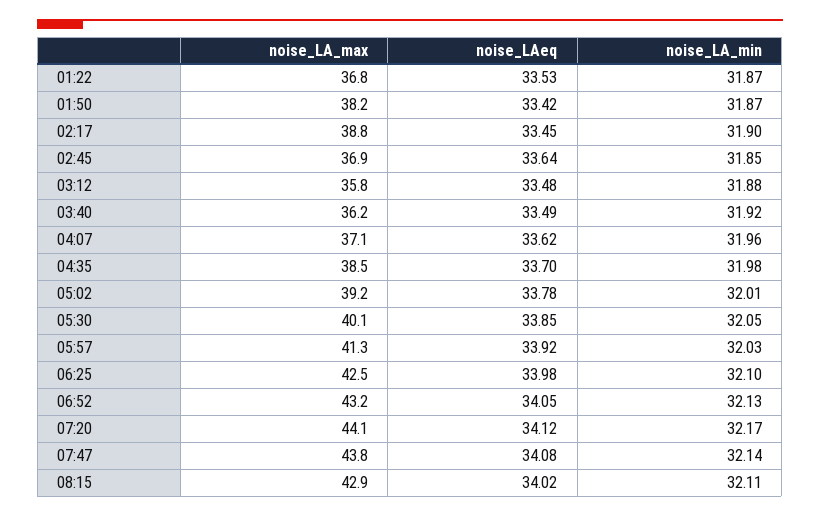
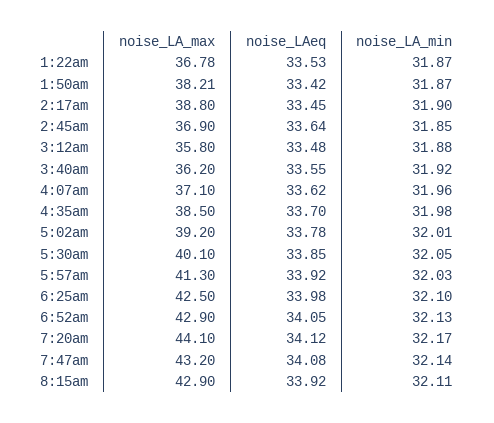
  {
    "noise_LA_max": {
      "01:22": 36.78,
      "01:50": 38.21,
      "02:17": 38.8,
      "02:45": 36.9,
      "03:12": 35.8,
      "03:40": 36.2,
      "04:07": 37.1,
      "04:35": 38.5,
      "05:02": 39.2,
      "05:30": 40.1,
      "05:57": 41.3,
      "06:25": 42.5,
-     "06:52": 43.2,
+     "06:52": 42.9,
      "07:20": 44.1,
-     "07:47": 43.8,
+     "07:47": 43.2,
      "08:15": 42.9
    },
    "noise_LAeq": {
      "01:22": 33.53,
      "01:50": 33.42,
      "02:17": 33.45,
      "02:45": 33.64,
      "03:12": 33.48,
-     "03:40": 33.49,
+     "03:40": 33.55,
      "04:07": 33.62,
      "04:35": 33.7,
      "05:02": 33.78,
      "05:30": 33.85,
      "05:57": 33.92,
      "06:25": 33.98,
      "06:52": 34.05,
      "07:20": 34.12,
      "07:47": 34.08,
-     "08:15": 34.02
+     "08:15": 33.92
    },
    "noise_LA_min": {
      "01:22": 31.87,
      "01:50": 31.87,
      "02:17": 31.9,
      "02:45": 31.85,
      "03:12": 31.88,
      "03:40": 31.92,
      "04:07": 31.96,
      "04:35": 31.98,
      "05:02": 32.01,
      "05:30": 32.05,
      "05:57": 32.03,
      "06:25": 32.1,
      "06:52": 32.13,
      "07:20": 32.17,
      "07:47": 32.14,
      "08:15": 32.11
    }
  }

